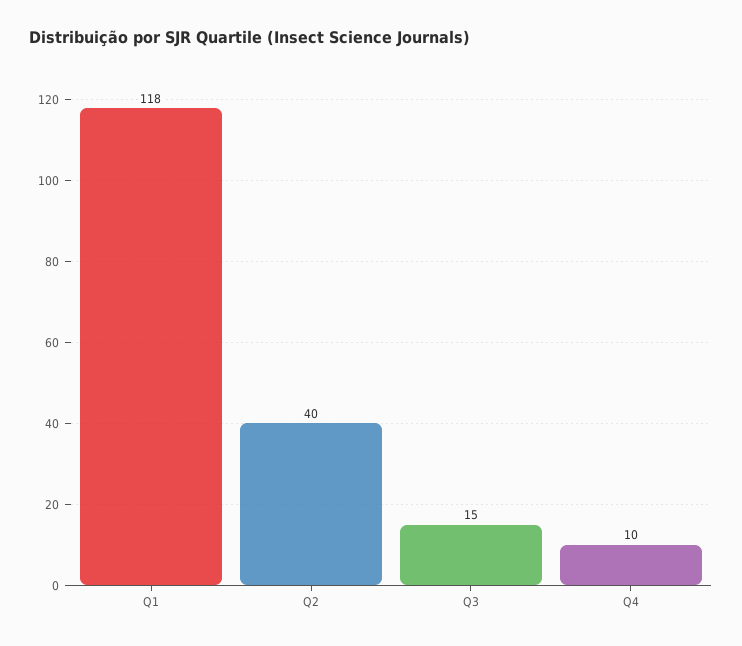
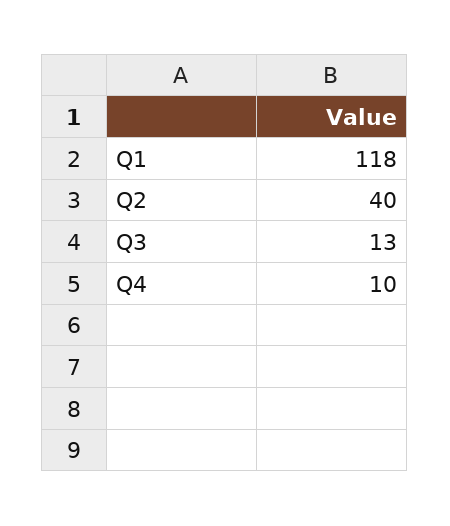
  {
    "Q1": 118,
    "Q2": 40,
-   "Q3": 15,
+   "Q3": 13,
    "Q4": 10
  }

